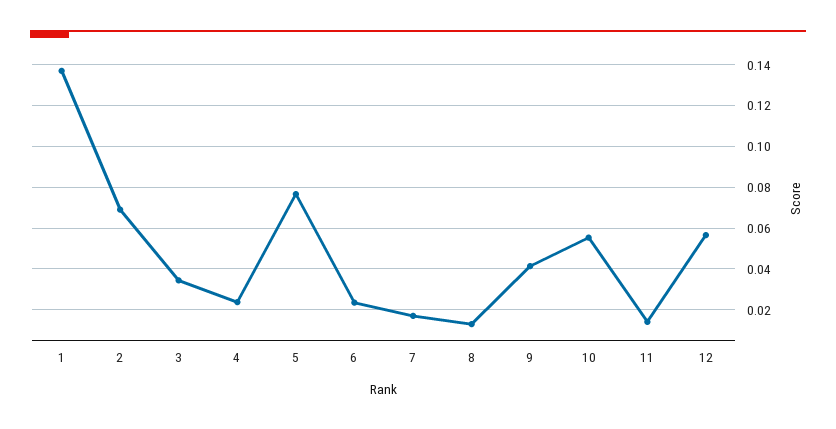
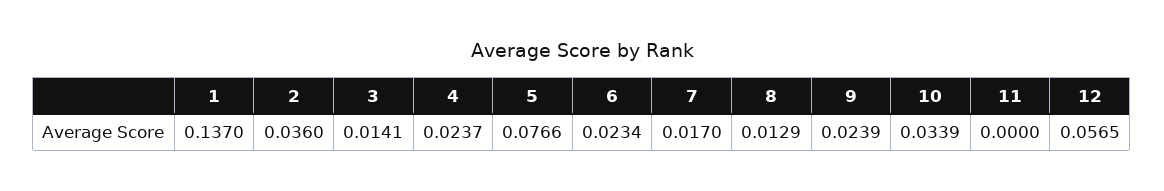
  {
    "1": 0.137,
-   "2": 0.07,
+   "2": 0.036,
-   "3": 0.035,
+   "3": 0.0141,
    "4": 0.0237,
    "5": 0.0766,
    "6": 0.0234,
    "7": 0.017,
    "8": 0.0129,
-   "9": 0.04,
+   "9": 0.0239,
-   "10": 0.055,
+   "10": 0.0339,
-   "11": 0.015,
+   "11": 0,
    "12": 0.0565
  }

